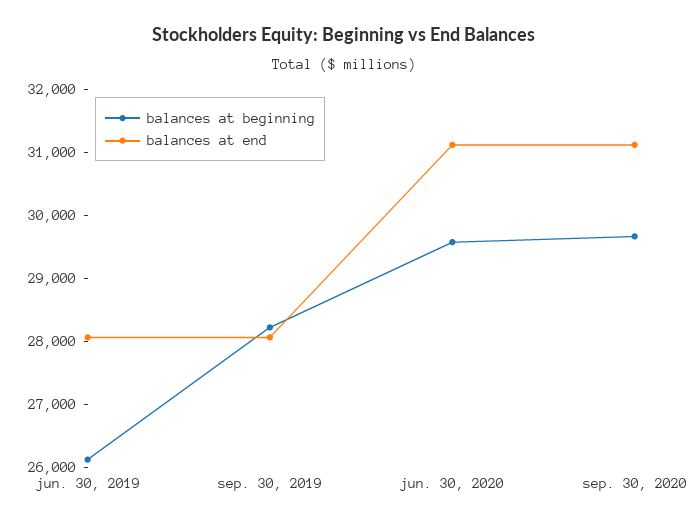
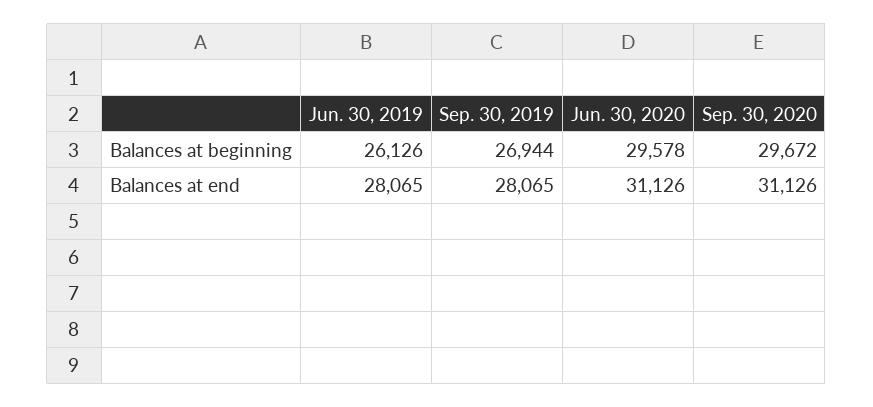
  {
    "balances at beginning": {
      "jun. 30, 2019": 26126,
-     "sep. 30, 2019": 28200,
+     "sep. 30, 2019": 26944,
      "jun. 30, 2020": 29578,
      "sep. 30, 2020": 29672
    },
    "balances at end": {
      "jun. 30, 2019": 28065,
      "sep. 30, 2019": 28065,
      "jun. 30, 2020": 31126,
      "sep. 30, 2020": 31126
    }
  }

